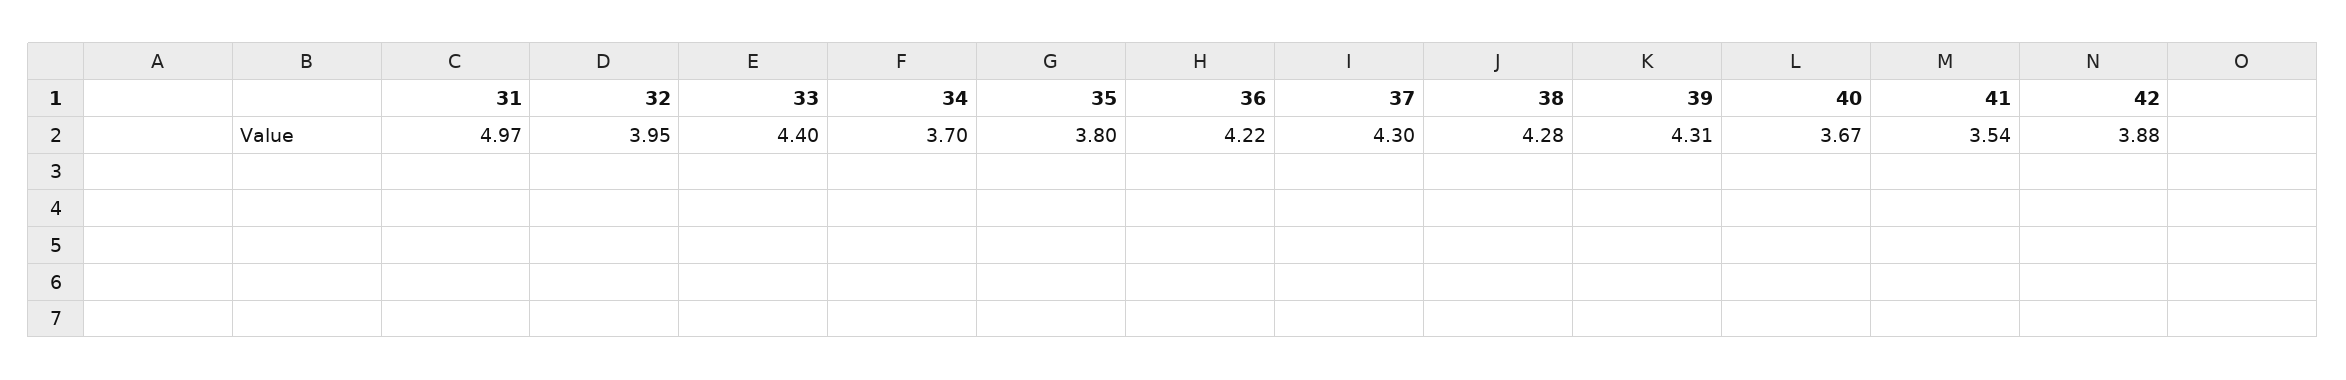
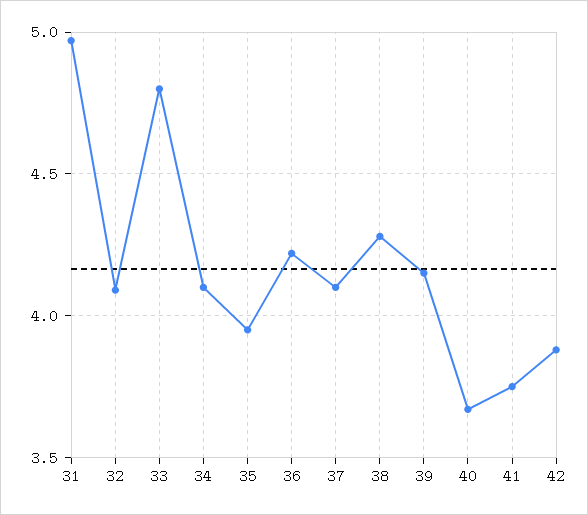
  {
    "31": 4.97,
-   "32": 3.95,
+   "32": 4.1,
-   "33": 4.4,
+   "33": 4.8,
-   "34": 3.7,
+   "34": 4.1,
-   "35": 3.8,
+   "35": 3.95,
    "36": 4.22,
-   "37": 4.3,
+   "37": 4.1,
    "38": 4.28,
-   "39": 4.31,
+   "39": 4.15,
    "40": 3.67,
-   "41": 3.54,
+   "41": 3.75,
    "42": 3.88
  }

